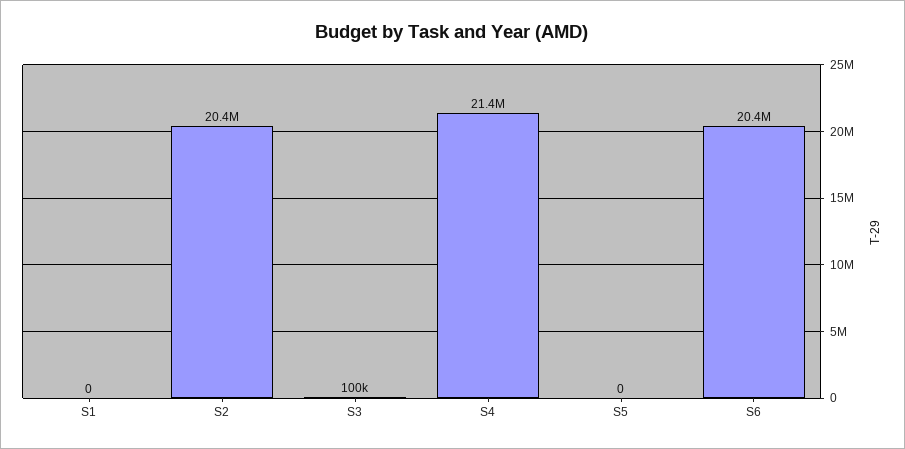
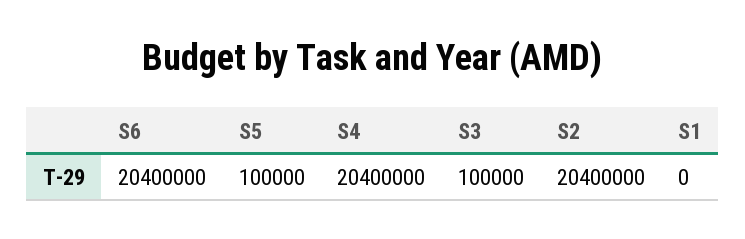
  {
    "S1": 0,
    "S2": 20400000,
    "S3": 100000,
-   "S4": 21400000,
+   "S4": 20400000,
-   "S5": 0,
+   "S5": 100000,
    "S6": 20400000
  }

